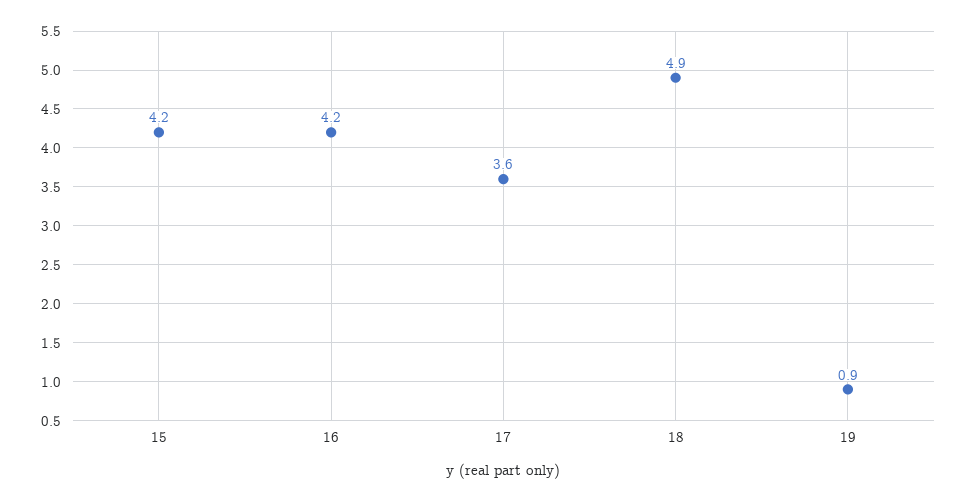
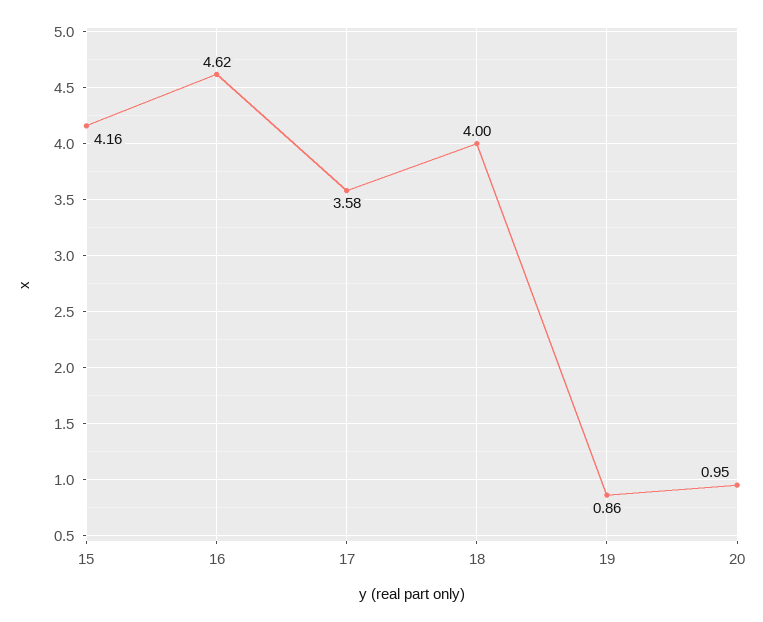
  {
    "15": 4.16,
-   "16": 4.2,
+   "16": 4.62,
    "17": 3.58,
-   "18": 4.9,
+   "18": 4,
-   "19": 0.86
+   "19": 0.86,
+   "20": 0.95
  }

